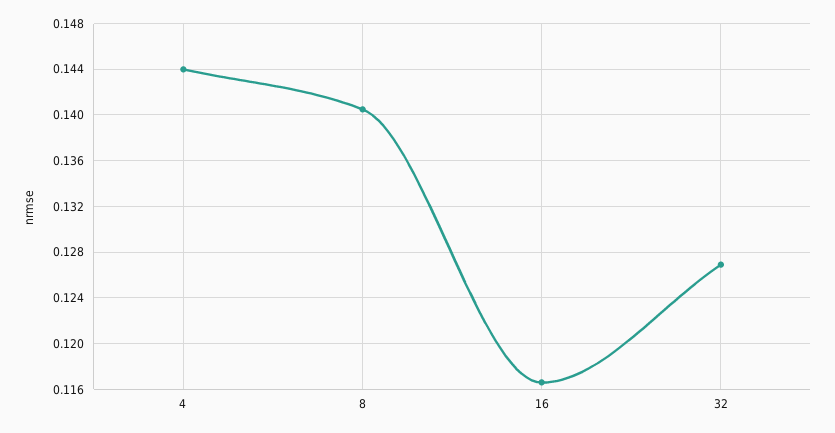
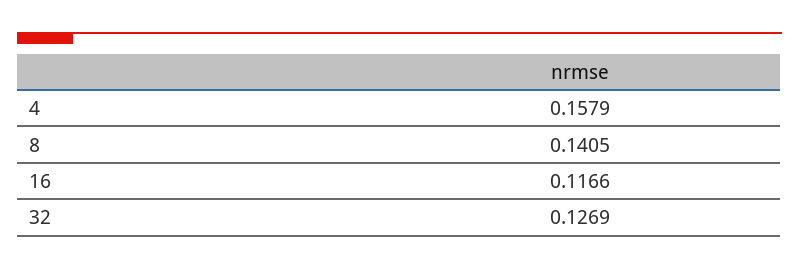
  {
-   "4": 0.144,
+   "4": 0.1579,
    "8": 0.1405,
    "16": 0.1166,
    "32": 0.1269
  }

